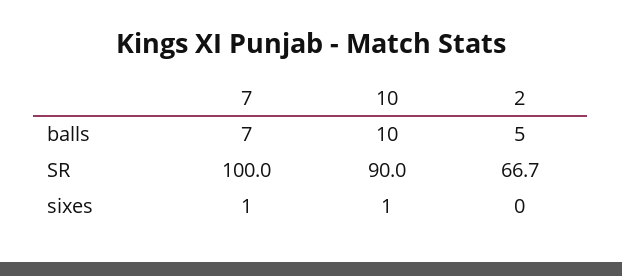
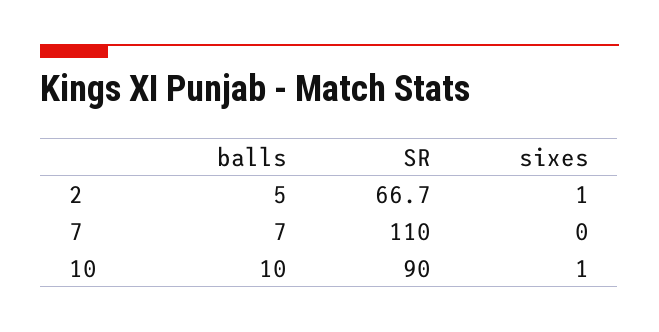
  {
    "7": {
      "balls": 7,
-     "SR": 100,
+     "SR": 110,
-     "sixes": 1
+     "sixes": 0
    },
    "10": {
      "balls": 10,
      "SR": 90,
      "sixes": 1
    },
    "2": {
      "balls": 5,
      "SR": 66.7,
-     "sixes": 0
+     "sixes": 1
    }
  }

